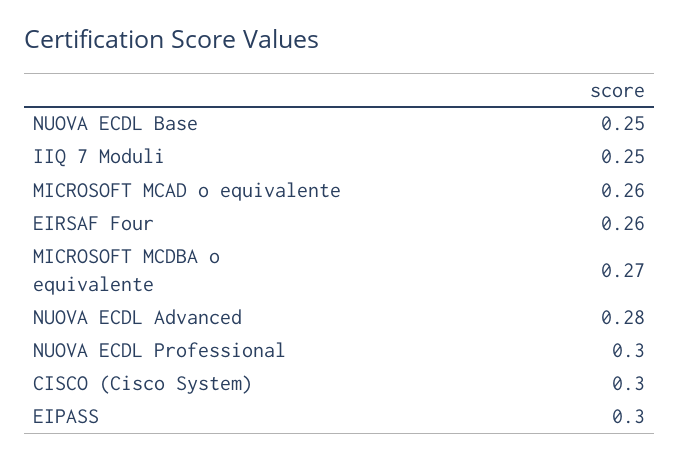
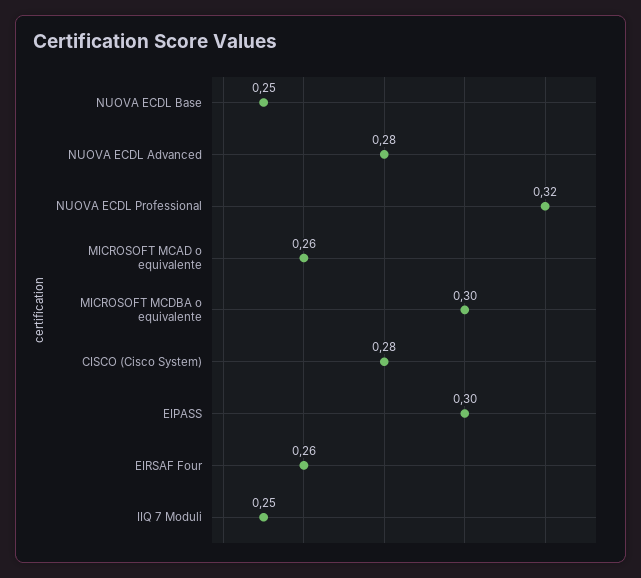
  {
    "NUOVA ECDL Base": 0.25,
    "IIQ 7 Moduli": 0.25,
    "MICROSOFT MCAD o equivalente": 0.26,
    "EIRSAF Four": 0.26,
-   "MICROSOFT MCDBA o equivalente": 0.27,
+   "MICROSOFT MCDBA o equivalente": 0.3,
    "NUOVA ECDL Advanced": 0.28,
-   "NUOVA ECDL Professional": 0.3,
+   "NUOVA ECDL Professional": 0.32,
-   "CISCO (Cisco System)": 0.3,
+   "CISCO (Cisco System)": 0.28,
    "EIPASS": 0.3
  }

